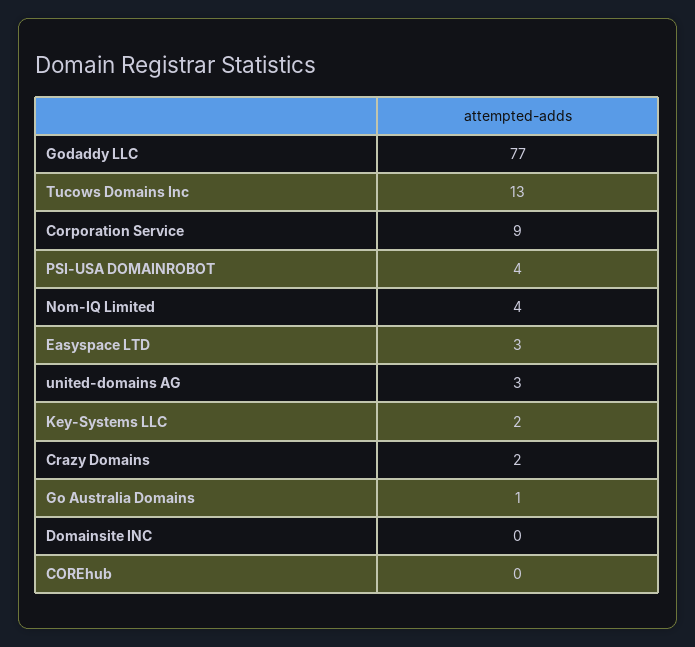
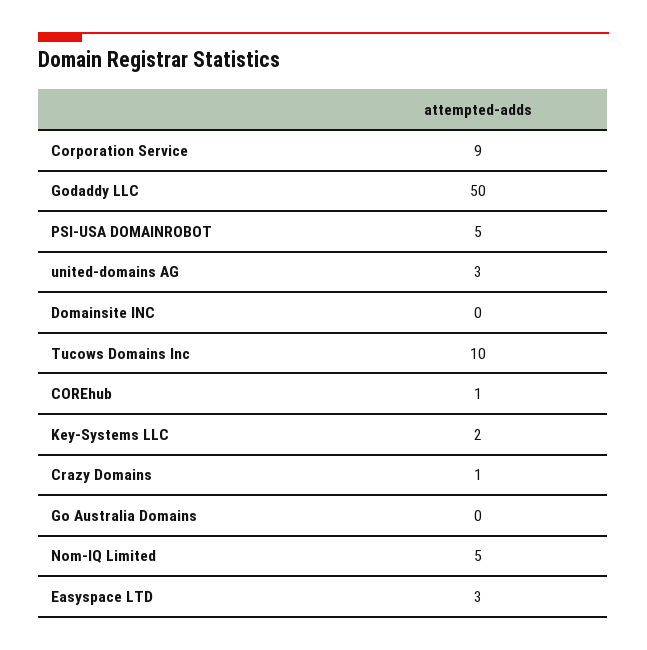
  {
-   "Godaddy LLC": 77,
+   "Godaddy LLC": 50,
-   "Tucows Domains Inc": 13,
+   "Tucows Domains Inc": 10,
    "Corporation Service": 9,
-   "PSI-USA DOMAINROBOT": 4,
+   "PSI-USA DOMAINROBOT": 5,
-   "Nom-IQ Limited": 4,
+   "Nom-IQ Limited": 5,
    "Easyspace LTD": 3,
    "united-domains AG": 3,
    "Key-Systems LLC": 2,
-   "Crazy Domains": 2,
+   "Crazy Domains": 1,
-   "Go Australia Domains": 1,
+   "Go Australia Domains": 0,
    "Domainsite INC": 0,
-   "COREhub": 0
+   "COREhub": 1
  }

